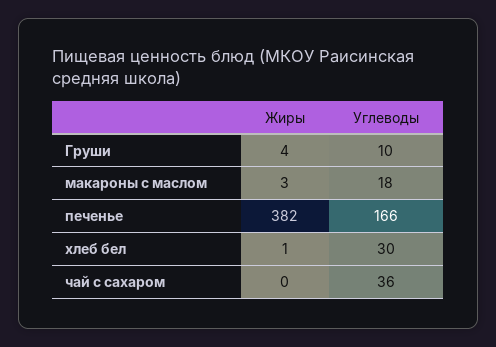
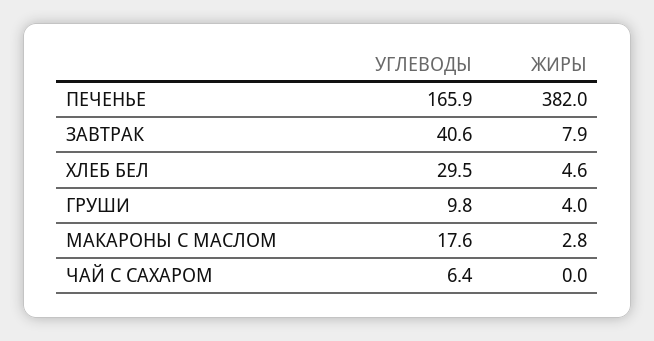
  {
    "Жиры": {
      "Груши": 4,
      "макароны с маслом": 2.8,
      "печенье": 382,
-     "хлеб бел": 1,
+     "хлеб бел": 4.6,
-     "чай с сахаром": 0
+     "чай с сахаром": 0,
+     "ЗАВТРАК": 7.9
    },
    "Углеводы": {
      "Груши": 9.8,
      "макароны с маслом": 17.6,
      "печенье": 165.9,
      "хлеб бел": 29.5,
-     "чай с сахаром": 36
+     "чай с сахаром": 6.4,
+     "ЗАВТРАК": 40.6
    }
  }

